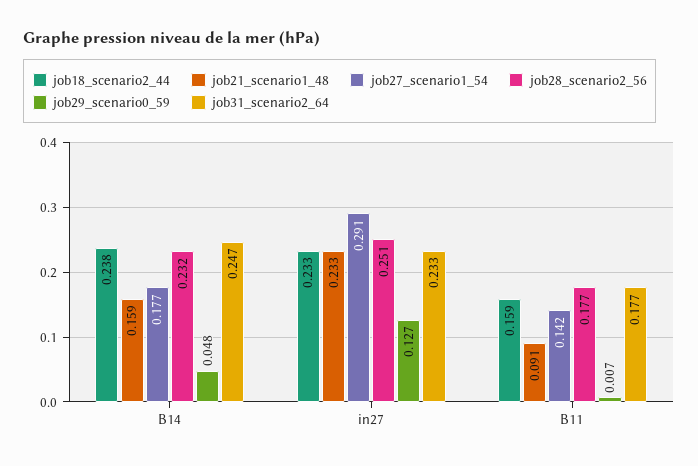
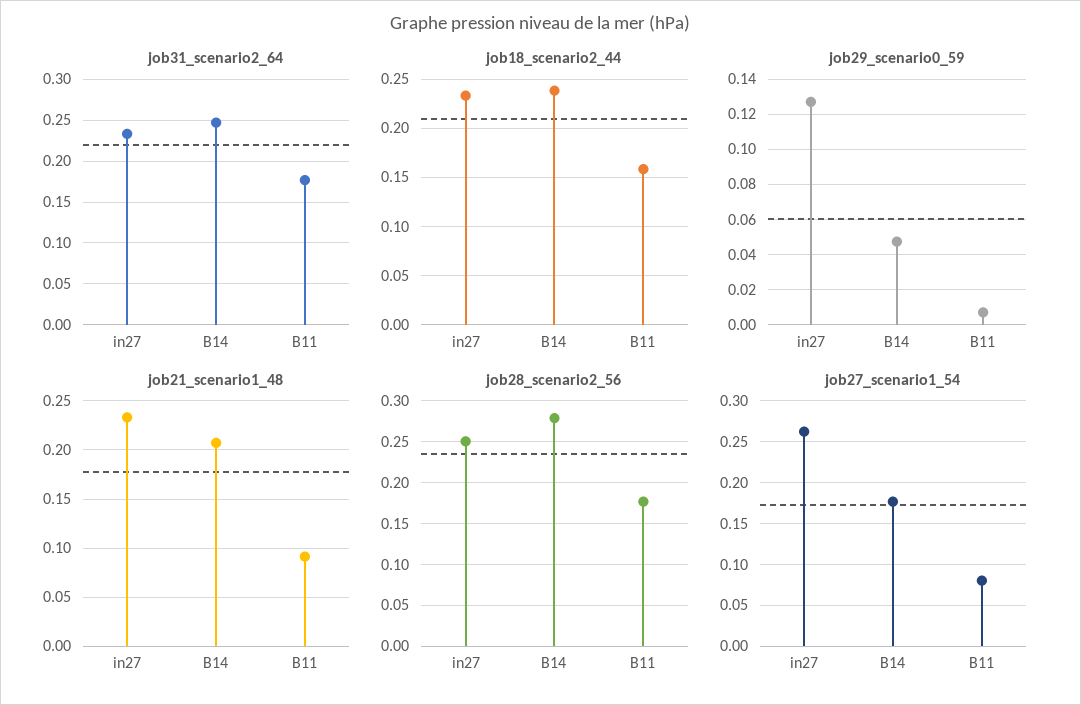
  {
    "job18_scenario2_44": {
      "B14": 0.238,
      "in27": 0.233,
      "B11": 0.159
    },
    "job21_scenario1_48": {
-     "B14": 0.159,
+     "B14": 0.21,
      "in27": 0.233,
      "B11": 0.091
    },
    "job27_scenario1_54": {
      "B14": 0.177,
-     "in27": 0.291,
+     "in27": 0.26,
-     "B11": 0.142
+     "B11": 0.08
    },
    "job28_scenario2_56": {
-     "B14": 0.232,
+     "B14": 0.28,
      "in27": 0.251,
      "B11": 0.177
    },
    "job29_scenario0_59": {
      "B14": 0.048,
      "in27": 0.127,
      "B11": 0.007
    },
    "job31_scenario2_64": {
      "B14": 0.247,
      "in27": 0.233,
      "B11": 0.177
    }
  }

